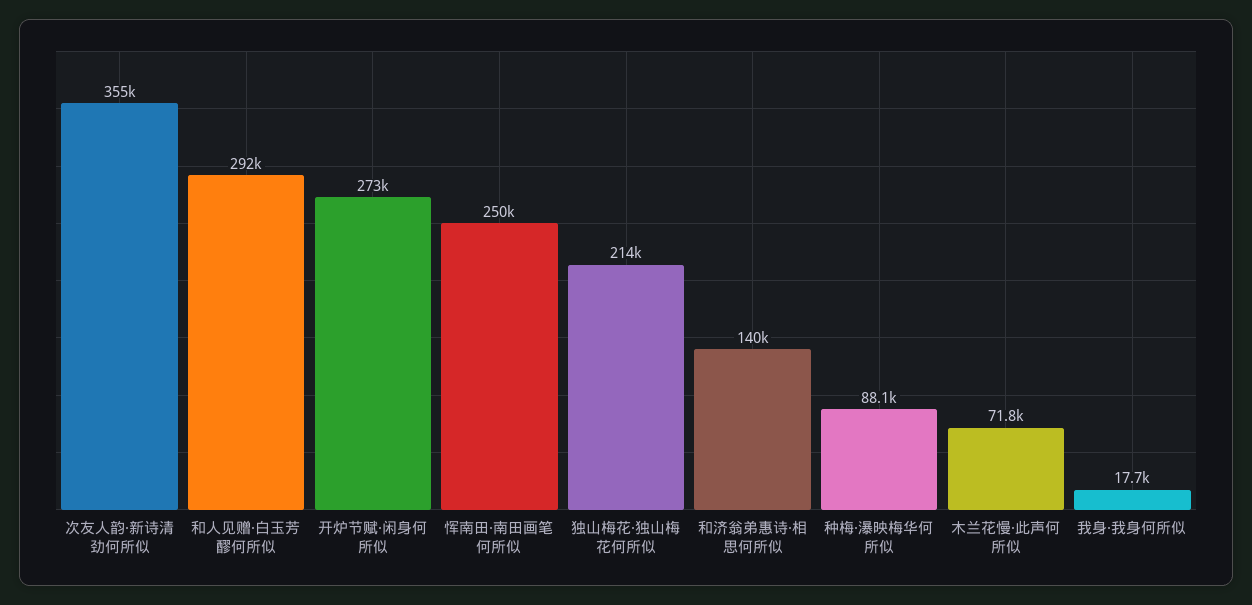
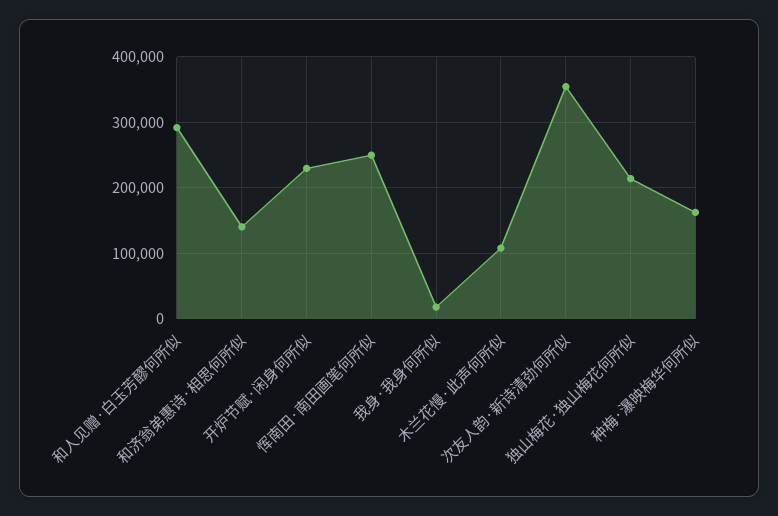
  {
    "次友人韵·新诗清劲何所似": 355000,
    "和人见赠·白玉芳醪何所似": 292000,
-   "开炉节赋·闲身何所似": 273000,
+   "开炉节赋·闲身何所似": 230000,
    "恽南田·南田画笔何所似": 250000,
    "独山梅花·独山梅花何所似": 214000,
    "和济翁弟惠诗·相思何所似": 140000,
-   "种梅·瀑映梅华何所似": 88100,
+   "种梅·瀑映梅华何所似": 160000,
-   "木兰花慢·此声何所似": 71800,
+   "木兰花慢·此声何所似": 110000,
    "我身·我身何所似": 17700
  }

